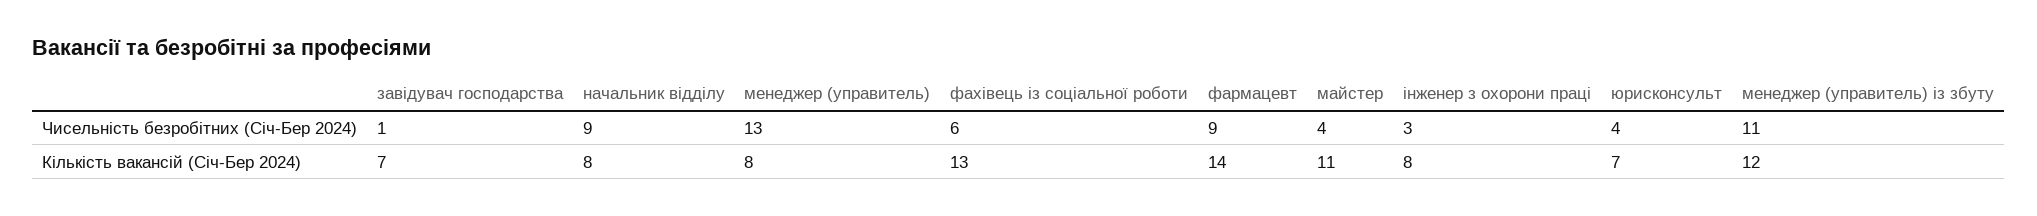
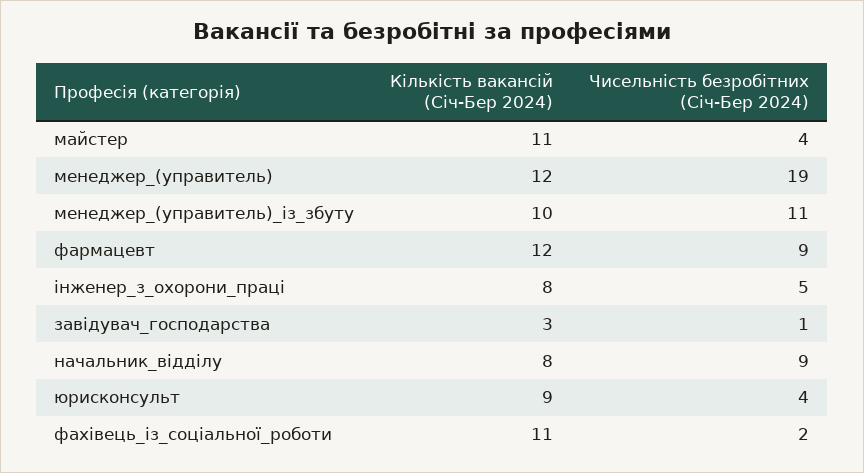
  {
    "завідувач господарства": {
      "Чисельність безробітних (Січ-Бер 2024)": 1,
-     "Кількість вакансій (Січ-Бер 2024)": 7
+     "Кількість вакансій (Січ-Бер 2024)": 3
    },
    "начальник відділу": {
      "Чисельність безробітних (Січ-Бер 2024)": 9,
      "Кількість вакансій (Січ-Бер 2024)": 8
    },
    "менеджер (управитель)": {
-     "Чисельність безробітних (Січ-Бер 2024)": 13,
+     "Чисельність безробітних (Січ-Бер 2024)": 19,
-     "Кількість вакансій (Січ-Бер 2024)": 8
+     "Кількість вакансій (Січ-Бер 2024)": 12
    },
    "фахівець із соціальної роботи": {
-     "Чисельність безробітних (Січ-Бер 2024)": 6,
+     "Чисельність безробітних (Січ-Бер 2024)": 2,
-     "Кількість вакансій (Січ-Бер 2024)": 13
+     "Кількість вакансій (Січ-Бер 2024)": 11
    },
    "фармацевт": {
      "Чисельність безробітних (Січ-Бер 2024)": 9,
-     "Кількість вакансій (Січ-Бер 2024)": 14
+     "Кількість вакансій (Січ-Бер 2024)": 12
    },
    "майстер": {
      "Чисельність безробітних (Січ-Бер 2024)": 4,
      "Кількість вакансій (Січ-Бер 2024)": 11
    },
    "інженер з охорони праці": {
-     "Чисельність безробітних (Січ-Бер 2024)": 3,
+     "Чисельність безробітних (Січ-Бер 2024)": 5,
      "Кількість вакансій (Січ-Бер 2024)": 8
    },
    "юрисконсульт": {
      "Чисельність безробітних (Січ-Бер 2024)": 4,
-     "Кількість вакансій (Січ-Бер 2024)": 7
+     "Кількість вакансій (Січ-Бер 2024)": 9
    },
    "менеджер (управитель) із збуту": {
      "Чисельність безробітних (Січ-Бер 2024)": 11,
-     "Кількість вакансій (Січ-Бер 2024)": 12
+     "Кількість вакансій (Січ-Бер 2024)": 10
    }
  }

